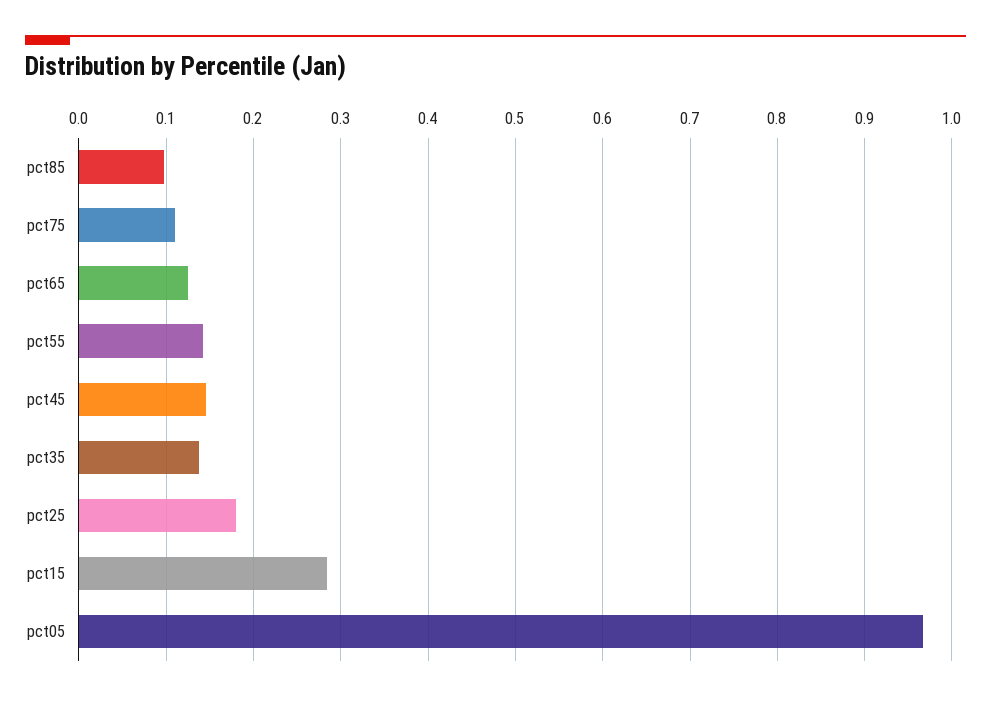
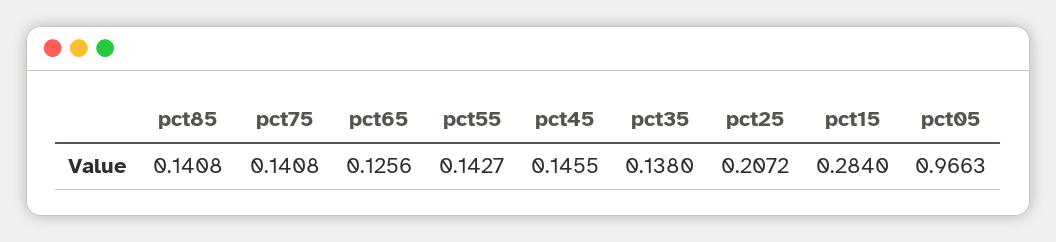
  {
-   "pct85": 0.1,
+   "pct85": 0.1408,
-   "pct75": 0.11,
+   "pct75": 0.1408,
    "pct65": 0.1256,
    "pct55": 0.1427,
    "pct45": 0.1455,
    "pct35": 0.138,
-   "pct25": 0.18,
+   "pct25": 0.2072,
    "pct15": 0.284,
    "pct05": 0.9663
  }

